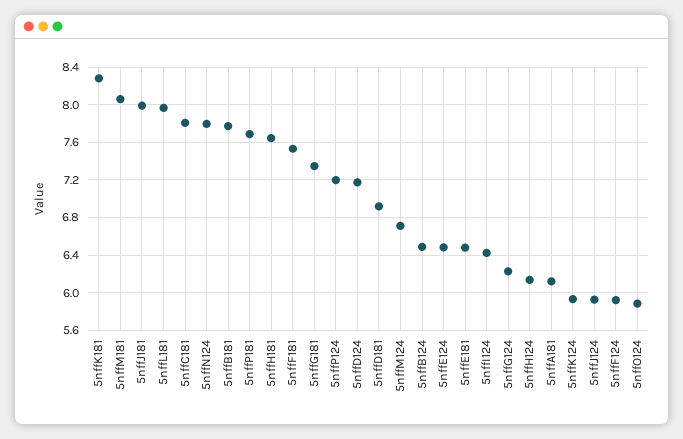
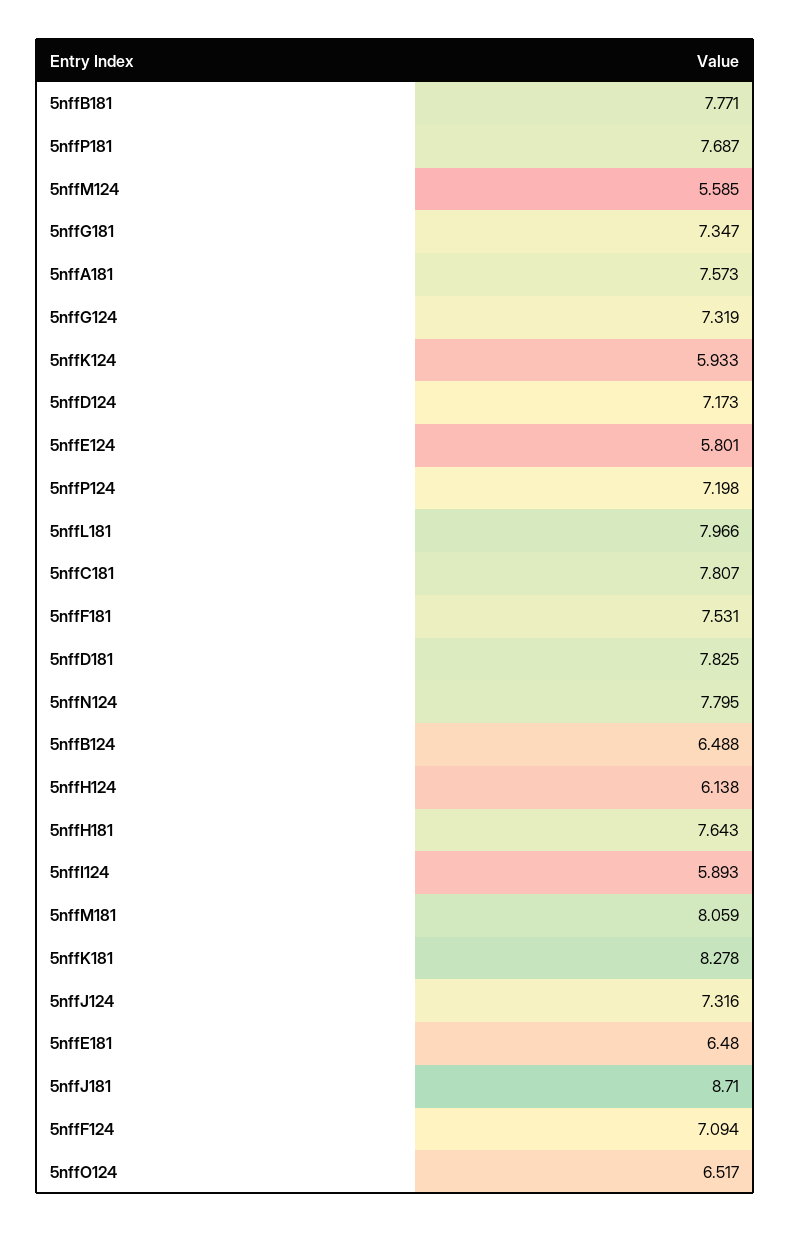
  {
    "5nffK181": 8.278,
    "5nffM181": 8.059,
-   "5nffJ181": 8,
+   "5nffJ181": 8.71,
    "5nffL181": 7.966,
    "5nffC181": 7.807,
    "5nffN124": 7.795,
    "5nffB181": 7.771,
    "5nffP181": 7.687,
    "5nffH181": 7.643,
    "5nffF181": 7.531,
    "5nffG181": 7.347,
    "5nffP124": 7.198,
    "5nffD124": 7.173,
-   "5nffD181": 6.9,
+   "5nffD181": 7.825,
-   "5nffM124": 6.7,
+   "5nffM124": 5.585,
    "5nffB124": 6.488,
-   "5nffE124": 6.5,
+   "5nffE124": 5.801,
    "5nffE181": 6.48,
-   "5nffI124": 6.4,
+   "5nffI124": 5.893,
-   "5nffG124": 6.2,
+   "5nffG124": 7.319,
    "5nffH124": 6.138,
-   "5nffA181": 6.1,
+   "5nffA181": 7.573,
    "5nffK124": 5.933,
-   "5nffJ124": 5.9,
+   "5nffJ124": 7.316,
-   "5nffF124": 5.9,
+   "5nffF124": 7.094,
-   "5nffO124": 5.9
+   "5nffO124": 6.517
  }

